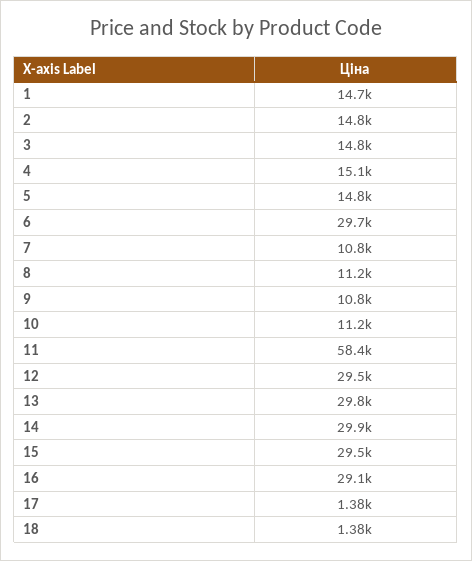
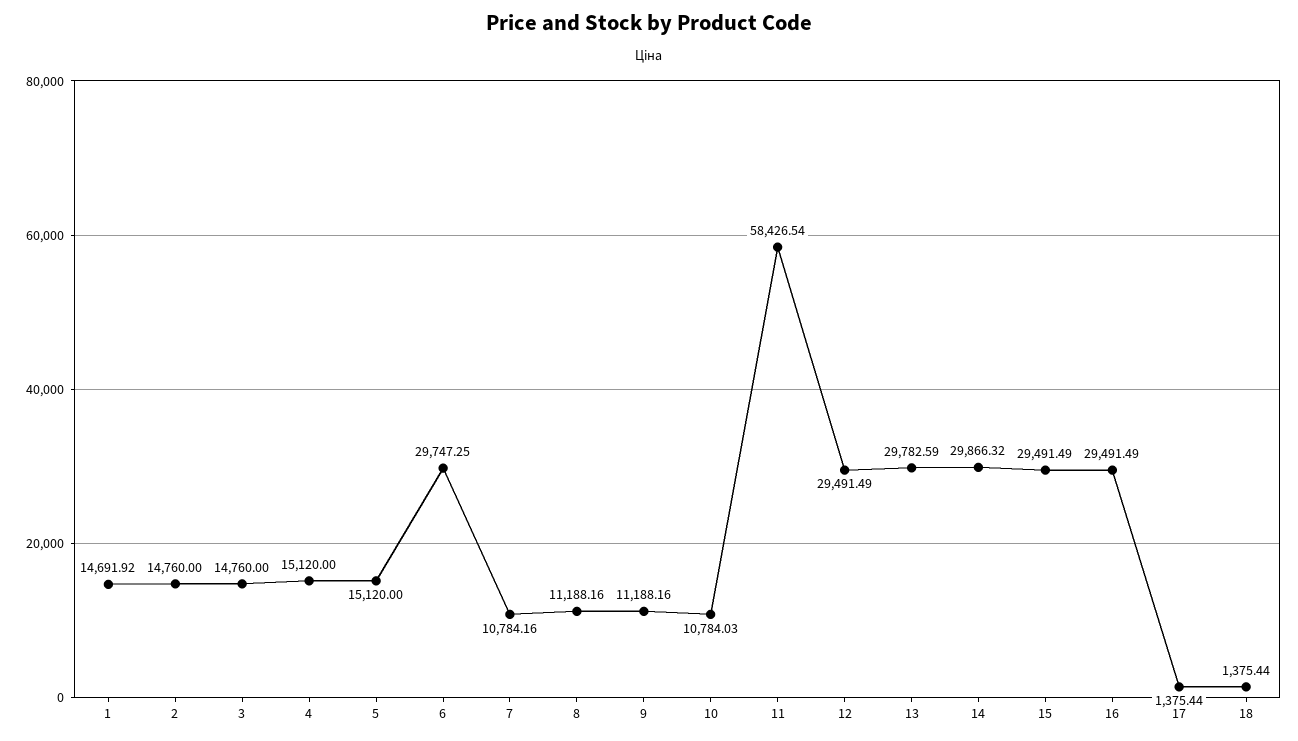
  {
    "1": 14691.92,
    "2": 14760,
    "3": 14760,
    "4": 15120,
-   "5": 14800,
+   "5": 15120,
    "6": 29747.25,
    "7": 10784.16,
    "8": 11188.16,
-   "9": 10800,
+   "9": 11188.16,
-   "10": 11200,
+   "10": 10784.03,
    "11": 58426.54,
    "12": 29491.49,
    "13": 29782.59,
    "14": 29866.32,
    "15": 29491.49,
-   "16": 29100,
+   "16": 29491.49,
    "17": 1375.44,
    "18": 1375.44
  }

